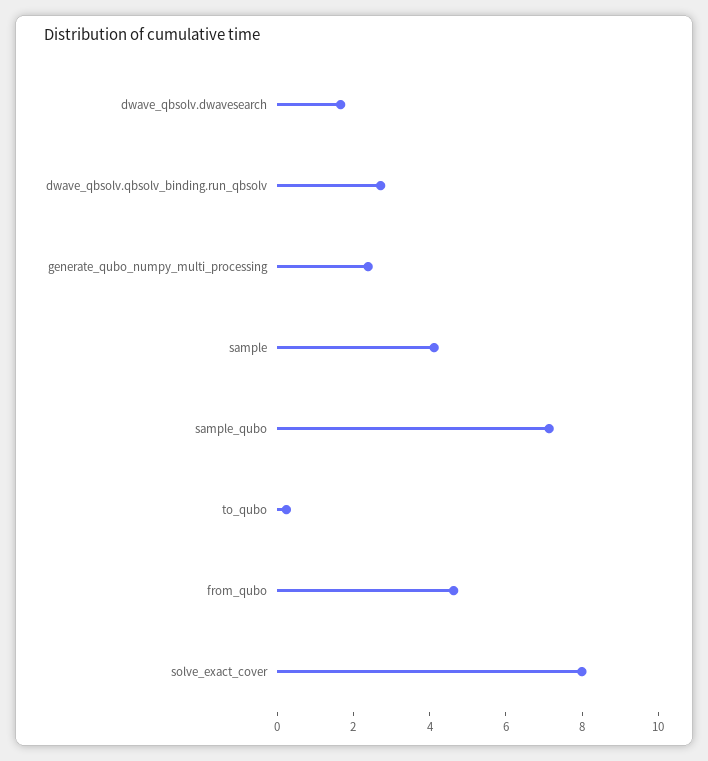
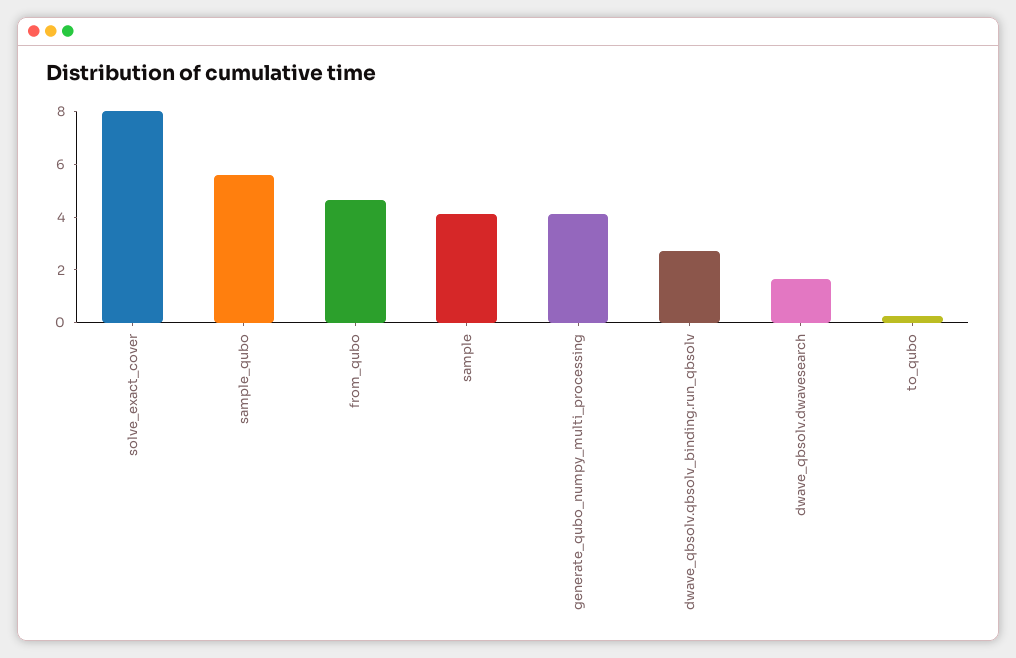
  {
    "dwave_qbsolv.dwavesearch": 1.5,
    "dwave_qbsolv.qbsolv_binding.run_qbsolv": 2.5,
-   "generate_qubo_numpy_multi_processing": 2.5,
+   "generate_qubo_numpy_multi_processing": 4,
    "sample": 4,
-   "sample_qubo": 7,
+   "sample_qubo": 5.5,
    "to_qubo": 0,
    "from_qubo": 4.5,
    "solve_exact_cover": 8
  }

